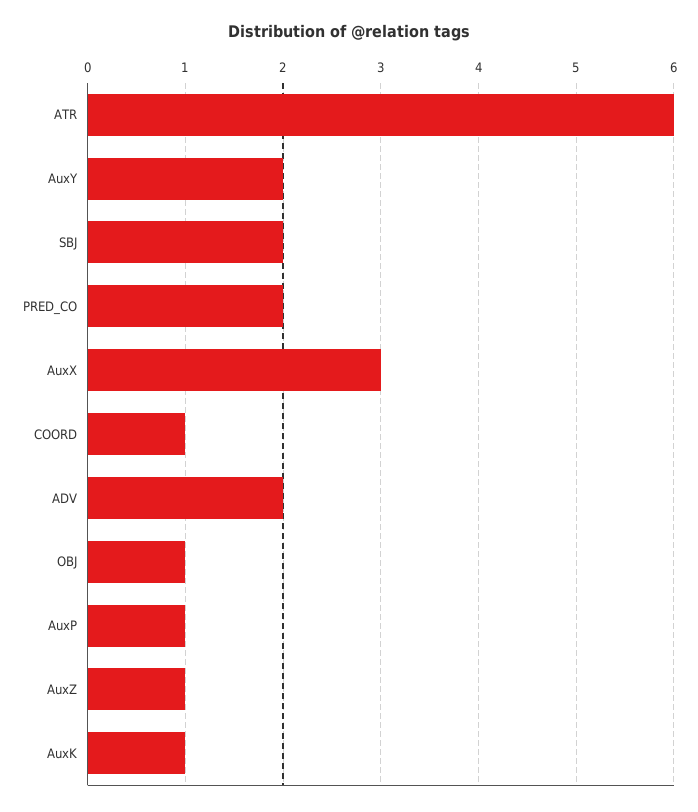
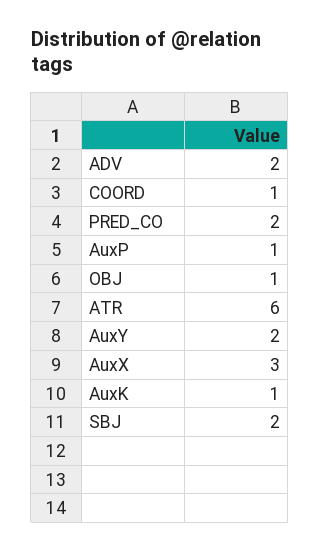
  {
    "ATR": 6,
    "AuxY": 2,
    "SBJ": 2,
    "PRED_CO": 2,
    "AuxX": 3,
    "COORD": 1,
    "ADV": 2,
    "OBJ": 1,
    "AuxP": 1,
-   "AuxZ": 1,
    "AuxK": 1
  }

